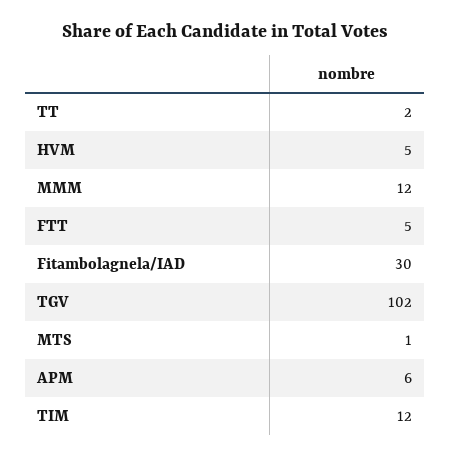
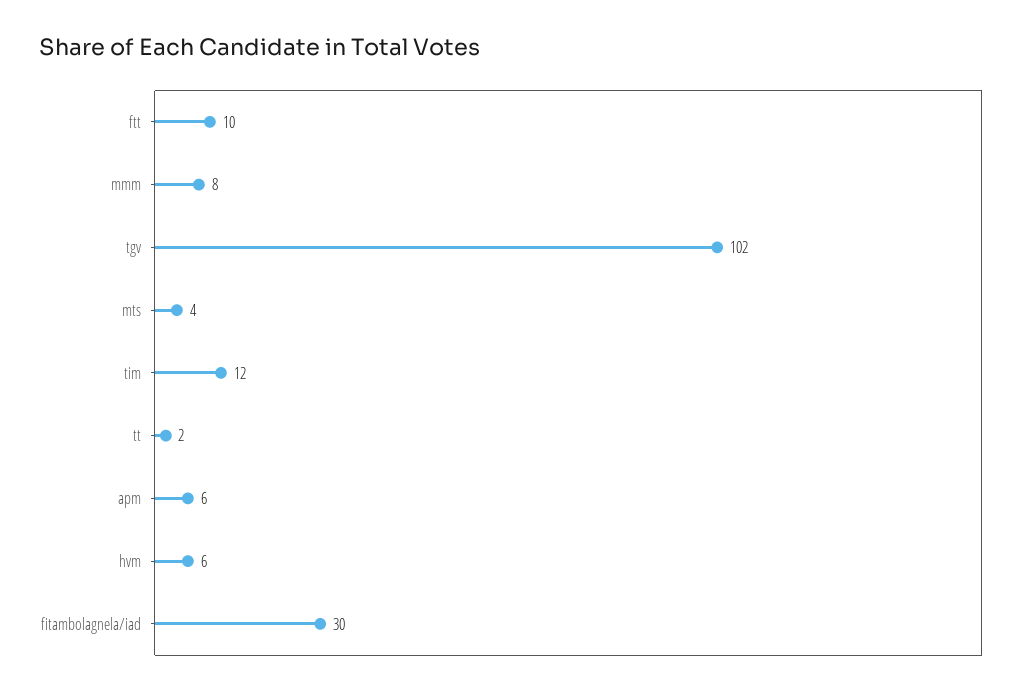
  {
    "TT": 2,
-   "HVM": 5,
+   "HVM": 6,
-   "MMM": 12,
+   "MMM": 8,
-   "FTT": 5,
+   "FTT": 10,
    "Fitambolagnela/IAD": 30,
    "TGV": 102,
-   "MTS": 1,
+   "MTS": 4,
    "APM": 6,
    "TIM": 12
  }

